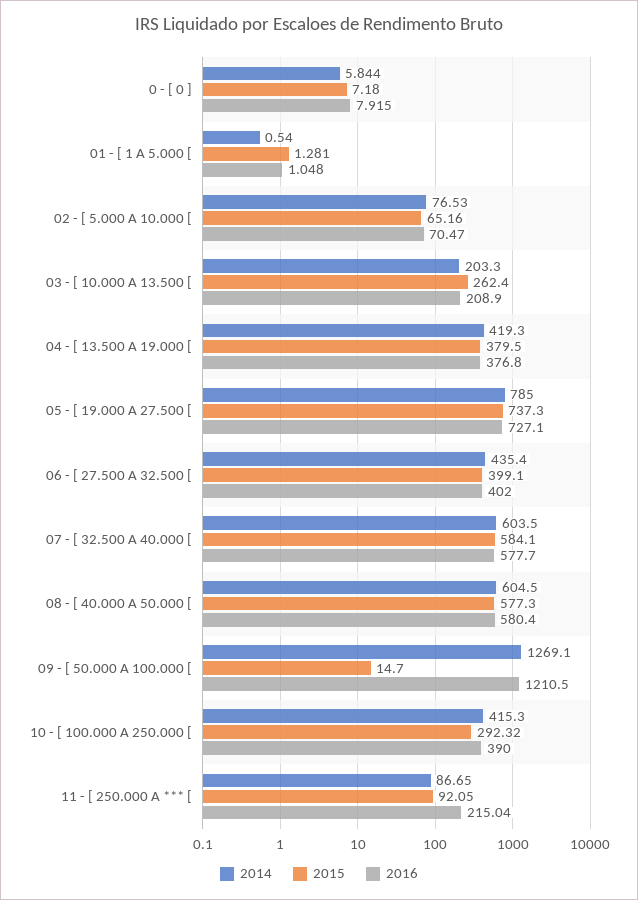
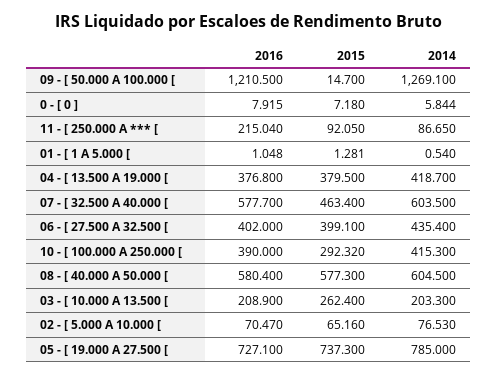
  {
    "2014": {
      "0 - [ 0 ]": 5.844,
      "01 - [ 1 A 5.000 [": 0.54,
      "02 - [ 5.000 A 10.000 [": 76.53,
      "03 - [ 10.000 A 13.500 [": 203.3,
-     "04 - [ 13.500 A 19.000 [": 419.3,
+     "04 - [ 13.500 A 19.000 [": 418.7,
      "05 - [ 19.000 A 27.500 [": 785,
      "06 - [ 27.500 A 32.500 [": 435.4,
      "07 - [ 32.500 A 40.000 [": 603.5,
      "08 - [ 40.000 A 50.000 [": 604.5,
      "09 - [ 50.000 A 100.000 [": 1269.1,
      "10 - [ 100.000 A 250.000 [": 415.3,
      "11 - [ 250.000 A *** [": 86.65
    },
    "2015": {
      "0 - [ 0 ]": 7.18,
      "01 - [ 1 A 5.000 [": 1.281,
      "02 - [ 5.000 A 10.000 [": 65.16,
      "03 - [ 10.000 A 13.500 [": 262.4,
      "04 - [ 13.500 A 19.000 [": 379.5,
      "05 - [ 19.000 A 27.500 [": 737.3,
      "06 - [ 27.500 A 32.500 [": 399.1,
-     "07 - [ 32.500 A 40.000 [": 584.1,
+     "07 - [ 32.500 A 40.000 [": 463.4,
      "08 - [ 40.000 A 50.000 [": 577.3,
      "09 - [ 50.000 A 100.000 [": 14.7,
      "10 - [ 100.000 A 250.000 [": 292.32,
      "11 - [ 250.000 A *** [": 92.05
    },
    "2016": {
      "0 - [ 0 ]": 7.915,
      "01 - [ 1 A 5.000 [": 1.048,
      "02 - [ 5.000 A 10.000 [": 70.47,
      "03 - [ 10.000 A 13.500 [": 208.9,
      "04 - [ 13.500 A 19.000 [": 376.8,
      "05 - [ 19.000 A 27.500 [": 727.1,
      "06 - [ 27.500 A 32.500 [": 402,
      "07 - [ 32.500 A 40.000 [": 577.7,
      "08 - [ 40.000 A 50.000 [": 580.4,
      "09 - [ 50.000 A 100.000 [": 1210.5,
      "10 - [ 100.000 A 250.000 [": 390,
      "11 - [ 250.000 A *** [": 215.04
    }
  }

